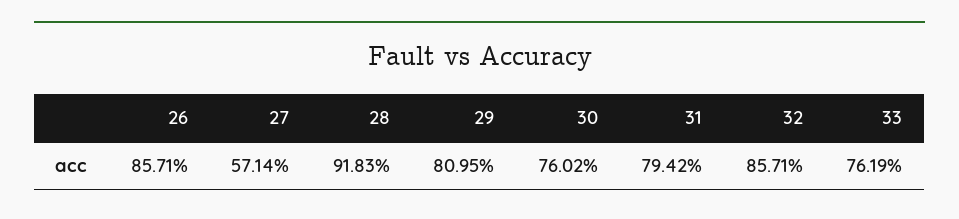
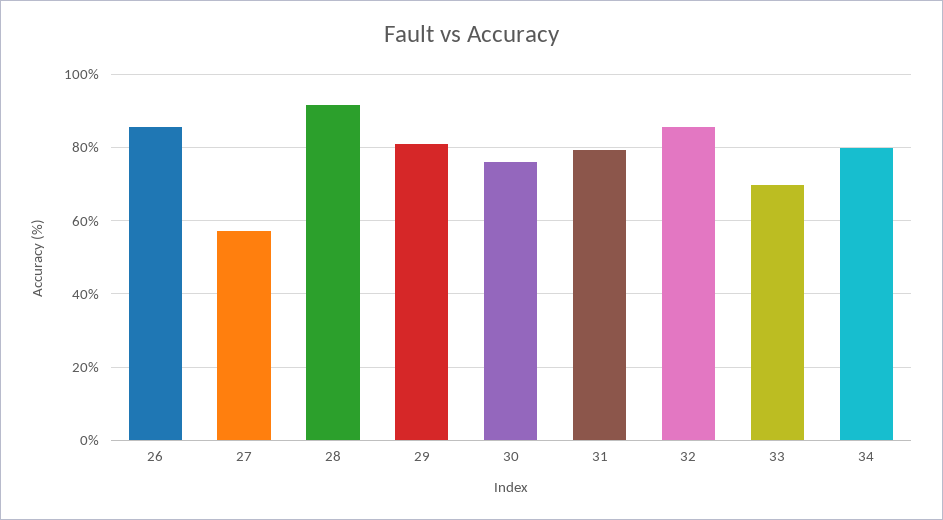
  {
    "26": 85.71,
    "27": 57.14,
    "28": 91.83,
    "29": 80.95,
    "30": 76.02,
    "31": 79.42,
    "32": 85.71,
-   "33": 76.19
+   "33": 70,
+   "34": 80
  }

